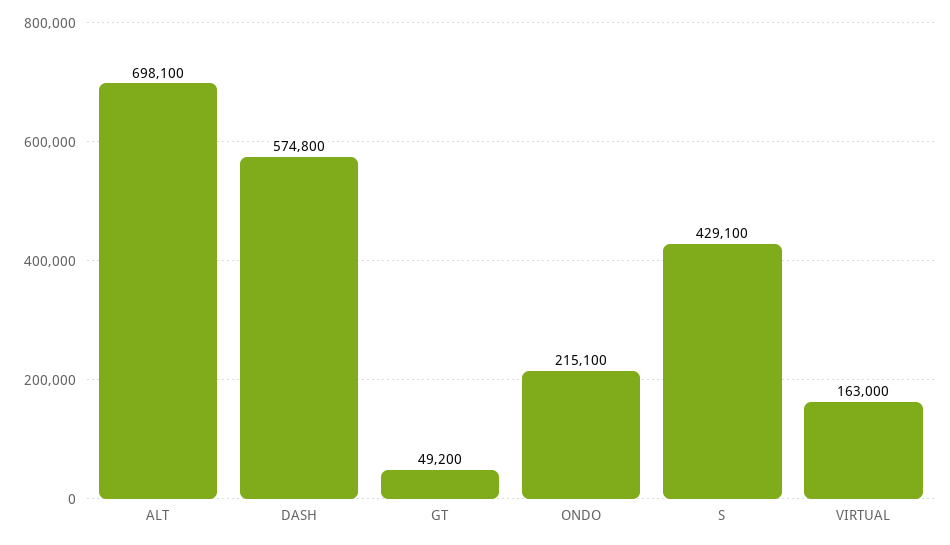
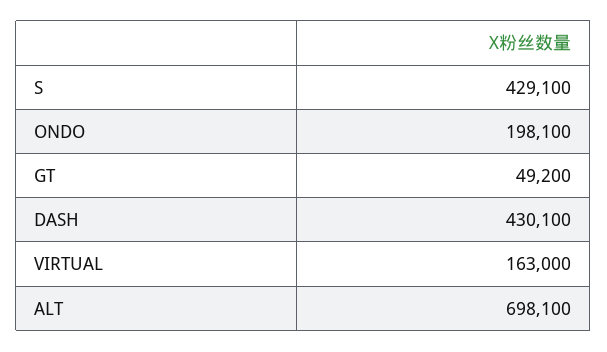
  {
    "ALT": 698100,
-   "DASH": 574800,
+   "DASH": 430100,
    "GT": 49200,
-   "ONDO": 215100,
+   "ONDO": 198100,
    "S": 429100,
    "VIRTUAL": 163000
  }

